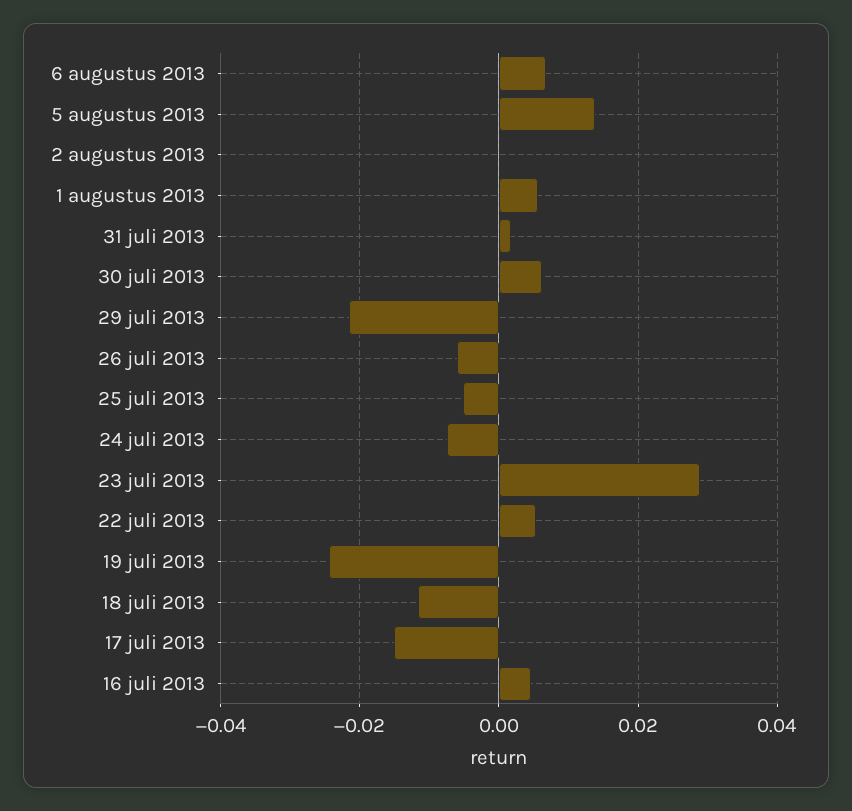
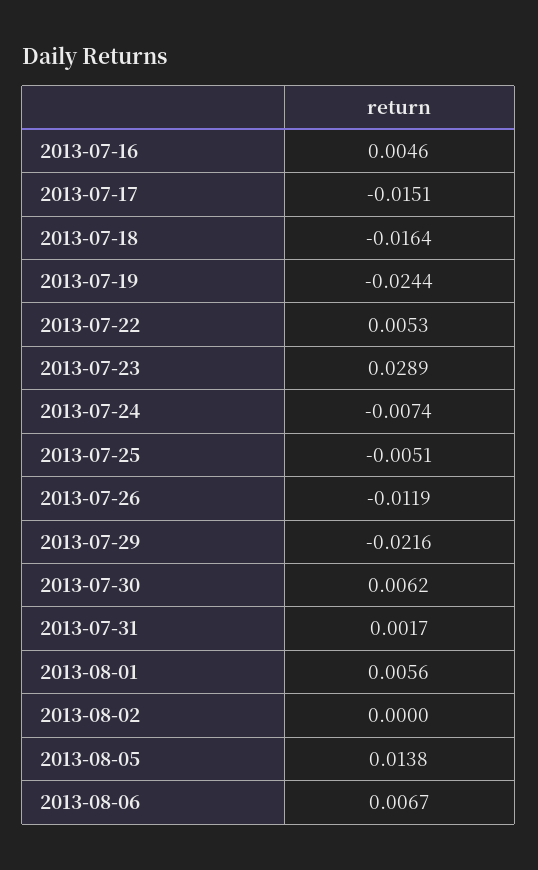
  {
    "6 augustus 2013": 0.0067,
    "5 augustus 2013": 0.0138,
    "2 augustus 2013": 0,
    "1 augustus 2013": 0.0056,
    "31 juli 2013": 0.0017,
    "30 juli 2013": 0.0062,
    "29 juli 2013": -0.0216,
-   "26 juli 2013": -0.006,
+   "26 juli 2013": -0.0119,
    "25 juli 2013": -0.0051,
    "24 juli 2013": -0.0074,
    "23 juli 2013": 0.0289,
    "22 juli 2013": 0.0053,
    "19 juli 2013": -0.0244,
-   "18 juli 2013": -0.012,
+   "18 juli 2013": -0.0164,
    "17 juli 2013": -0.0151,
    "16 juli 2013": 0.0046
  }

